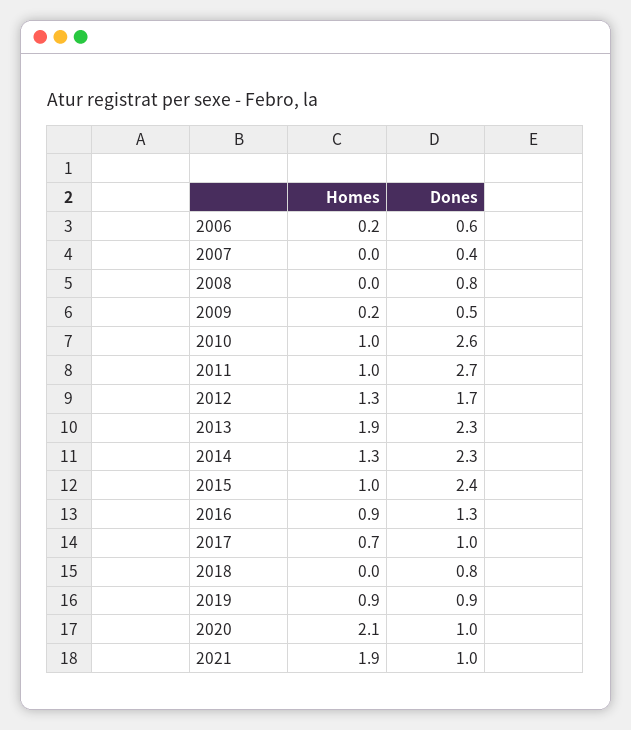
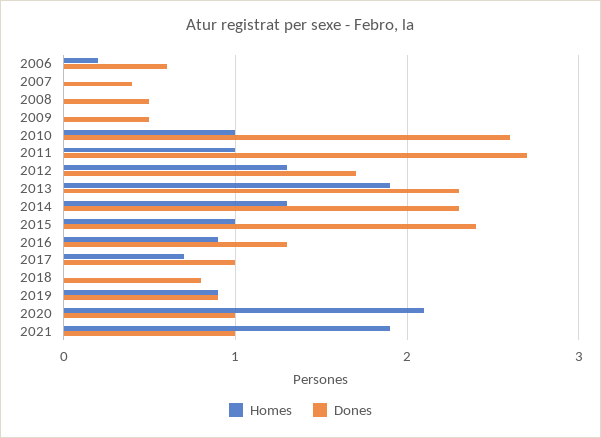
  {
    "Homes": {
      "2006": 0.2,
      "2007": 0,
      "2008": 0,
-     "2009": 0.2,
+     "2009": 0,
      "2010": 1,
      "2011": 1,
      "2012": 1.3,
      "2013": 1.9,
      "2014": 1.3,
      "2015": 1,
      "2016": 0.9,
      "2017": 0.7,
      "2018": 0,
      "2019": 0.9,
      "2020": 2.1,
      "2021": 1.9
    },
    "Dones": {
      "2006": 0.6,
      "2007": 0.4,
-     "2008": 0.8,
+     "2008": 0.5,
      "2009": 0.5,
      "2010": 2.6,
      "2011": 2.7,
      "2012": 1.7,
      "2013": 2.3,
      "2014": 2.3,
      "2015": 2.4,
      "2016": 1.3,
      "2017": 1,
      "2018": 0.8,
      "2019": 0.9,
      "2020": 1,
      "2021": 1
    }
  }

